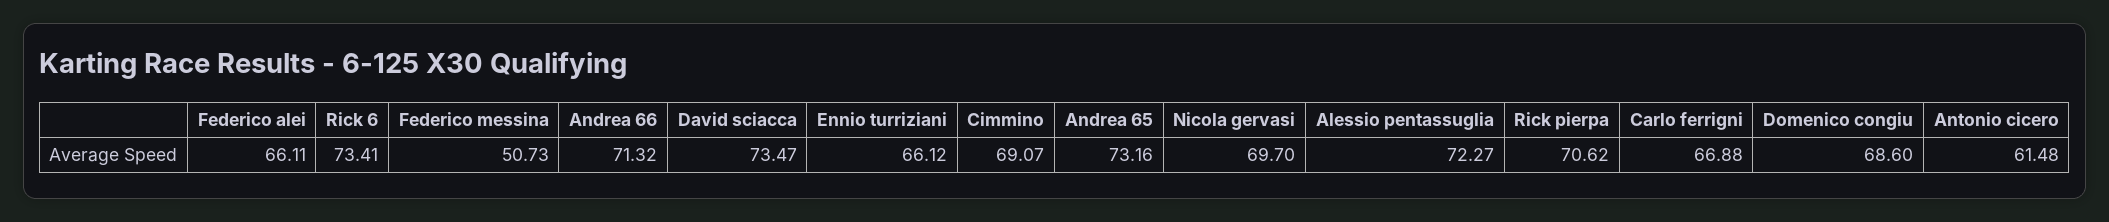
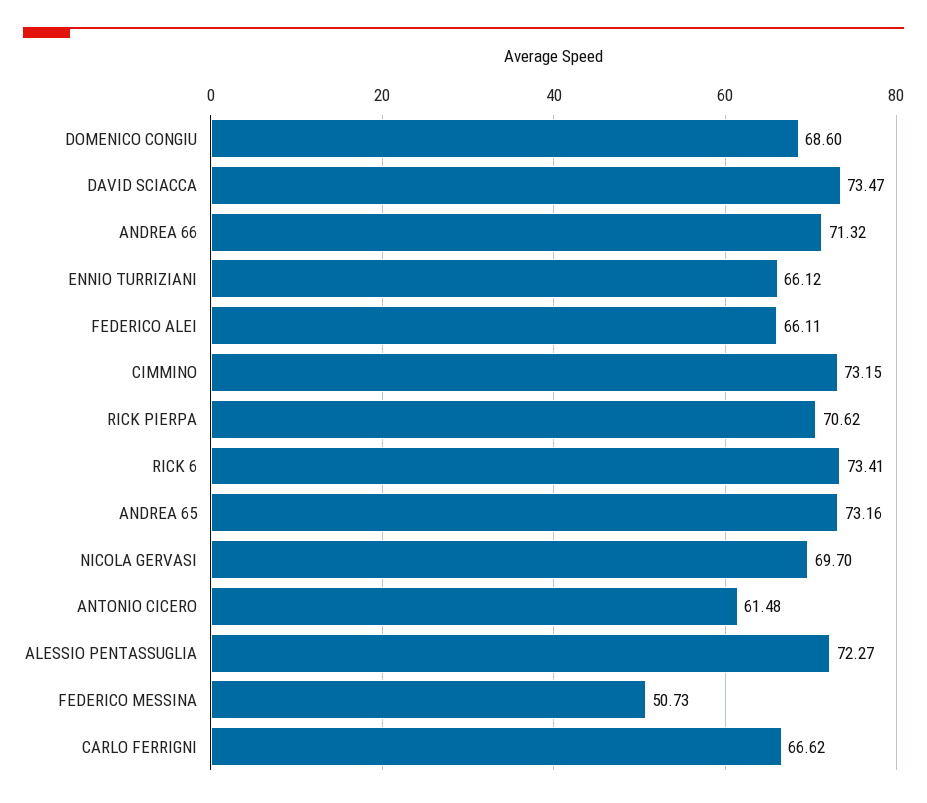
  {
    "Federico alei": 66.11,
    "Rick 6": 73.41,
    "Federico messina": 50.73,
    "Andrea 66": 71.32,
    "David sciacca": 73.47,
    "Ennio turriziani": 66.12,
-   "Cimmino": 69.07,
+   "Cimmino": 73.15,
    "Andrea 65": 73.16,
    "Nicola gervasi": 69.7,
    "Alessio pentassuglia": 72.27,
    "Rick pierpa": 70.62,
-   "Carlo ferrigni": 66.88,
+   "Carlo ferrigni": 66.62,
    "Domenico congiu": 68.6,
    "Antonio cicero": 61.48
  }

